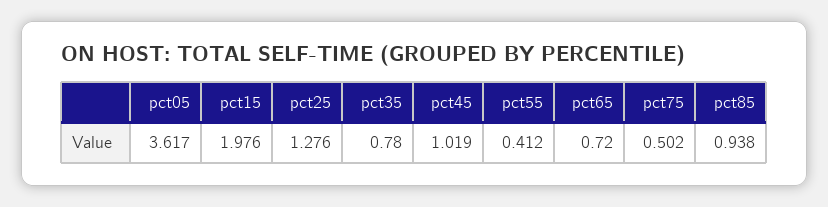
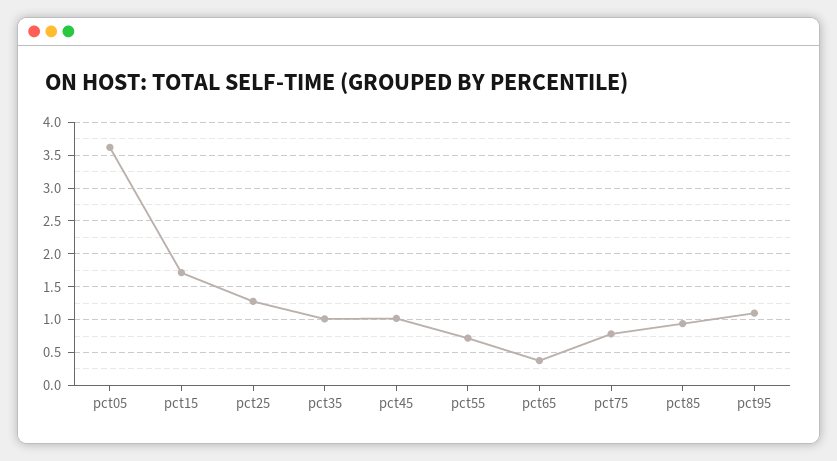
  {
    "pct05": 3.617,
-   "pct15": 1.976,
+   "pct15": 1.7,
    "pct25": 1.276,
-   "pct35": 0.78,
+   "pct35": 1,
    "pct45": 1.019,
-   "pct55": 0.412,
+   "pct55": 0.7,
-   "pct65": 0.72,
+   "pct65": 0.4,
-   "pct75": 0.502,
+   "pct75": 0.8,
-   "pct85": 0.938
+   "pct85": 0.938,
+   "pct95": 1.1
  }

